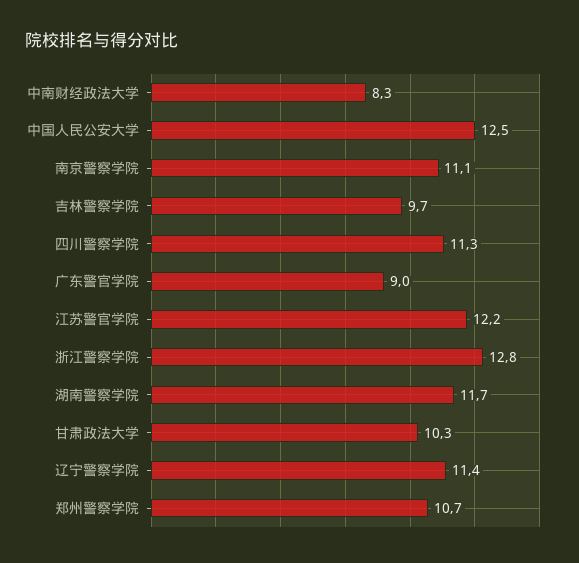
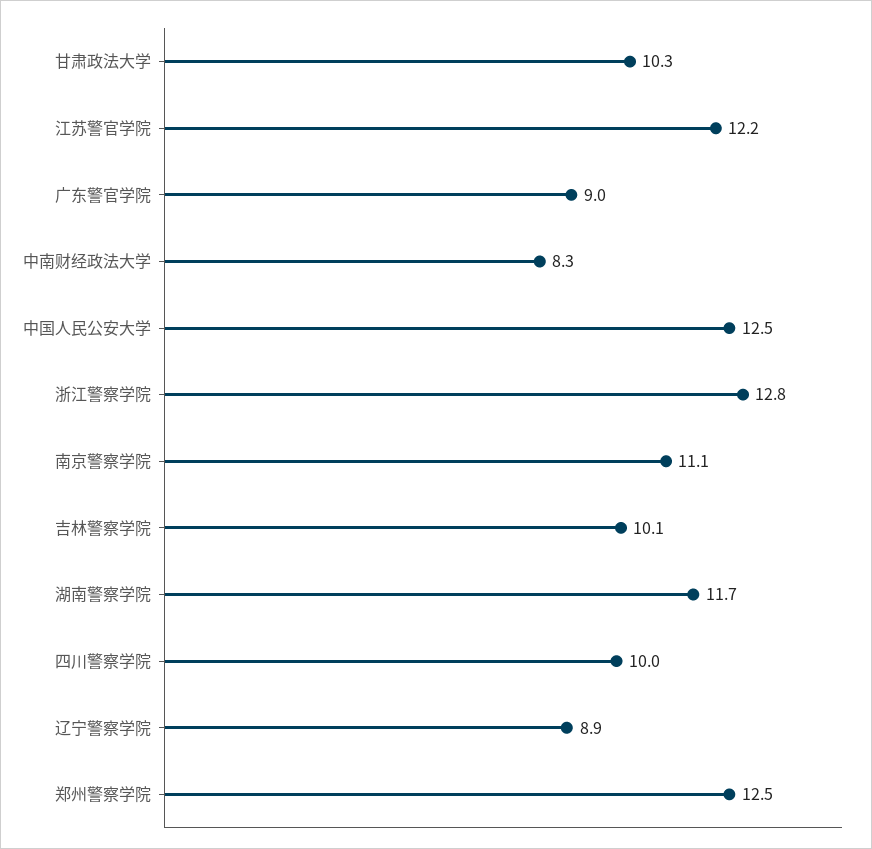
  {
    "中南财经政法大学": 8.3,
    "中国人民公安大学": 12.5,
    "南京警察学院": 11.1,
-   "吉林警察学院": 9.7,
+   "吉林警察学院": 10.1,
-   "四川警察学院": 11.3,
+   "四川警察学院": 10,
    "广东警官学院": 9,
    "江苏警官学院": 12.2,
    "浙江警察学院": 12.8,
    "湖南警察学院": 11.7,
    "甘肃政法大学": 10.3,
-   "辽宁警察学院": 11.4,
+   "辽宁警察学院": 8.9,
-   "郑州警察学院": 10.7
+   "郑州警察学院": 12.5
  }

